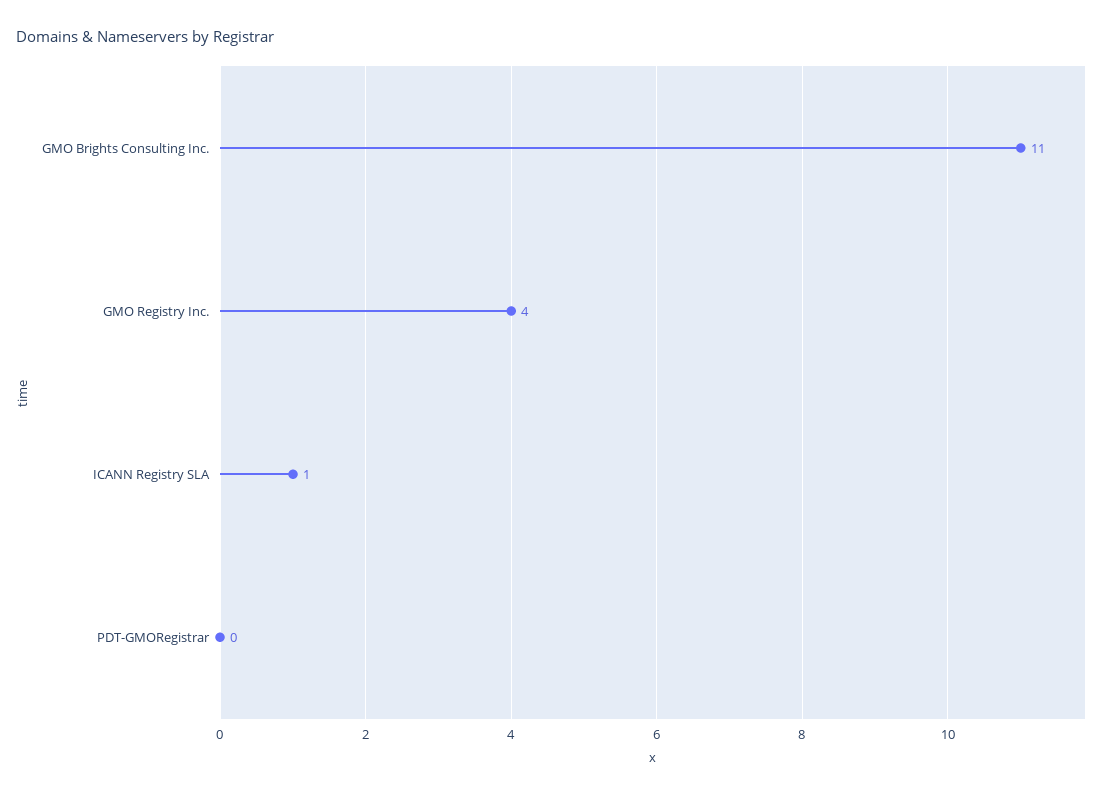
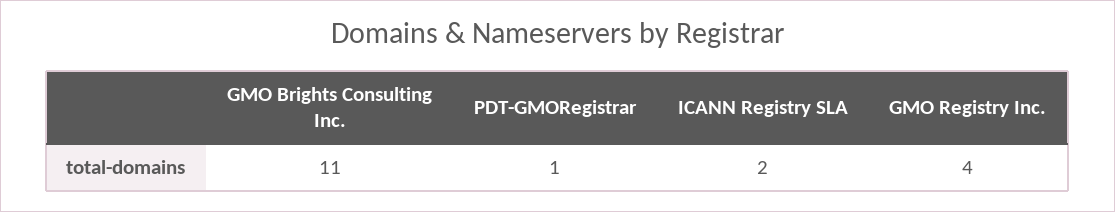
  {
    "GMO Brights Consulting Inc.": 11,
    "GMO Registry Inc.": 4,
-   "ICANN Registry SLA": 1,
+   "ICANN Registry SLA": 2,
-   "PDT-GMORegistrar": 0
+   "PDT-GMORegistrar": 1
  }

